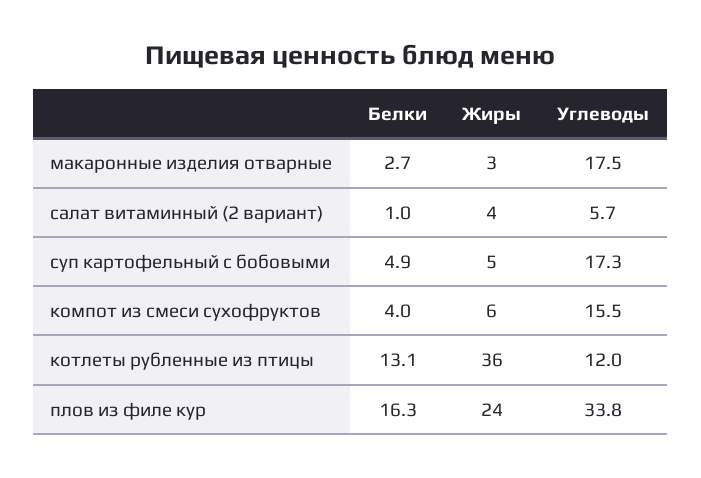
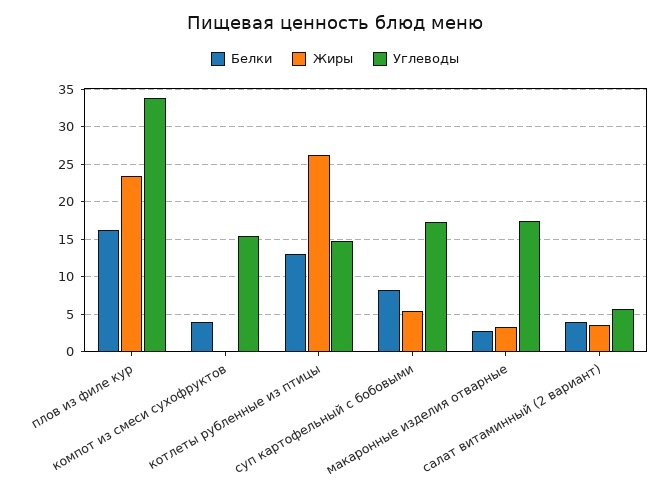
  {
    "Белки": {
      "макаронные изделия отварные": 2.7,
-     "салат витаминный (2 вариант)": 1,
+     "салат витаминный (2 вариант)": 4,
-     "суп картофельный с бобовыми": 4.9,
+     "суп картофельный с бобовыми": 8,
      "компот из смеси сухофруктов": 4,
      "котлеты рубленные из птицы": 13.1,
      "плов из филе кур": 16.3
    },
    "Жиры": {
      "макаронные изделия отварные": 3,
      "салат витаминный (2 вариант)": 4,
      "суп картофельный с бобовыми": 5,
-     "компот из смеси сухофруктов": 6,
+     "компот из смеси сухофруктов": 0,
-     "котлеты рубленные из птицы": 36,
+     "котлеты рубленные из птицы": 26,
      "плов из филе кур": 24
    },
    "Углеводы": {
      "макаронные изделия отварные": 17.5,
      "салат витаминный (2 вариант)": 5.7,
      "суп картофельный с бобовыми": 17.3,
      "компот из смеси сухофруктов": 15.5,
-     "котлеты рубленные из птицы": 12,
+     "котлеты рубленные из птицы": 15,
      "плов из филе кур": 33.8
    }
  }

